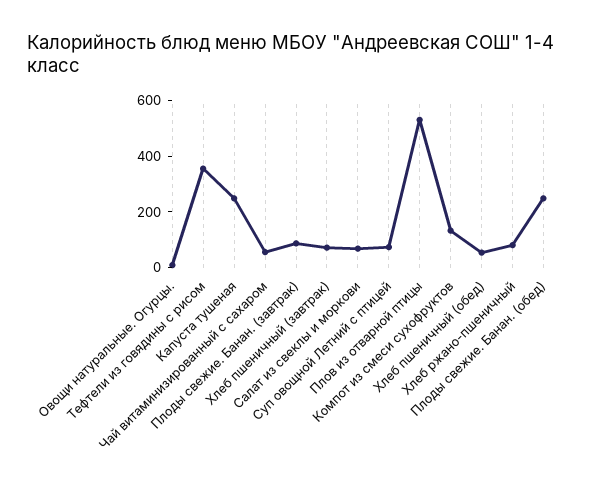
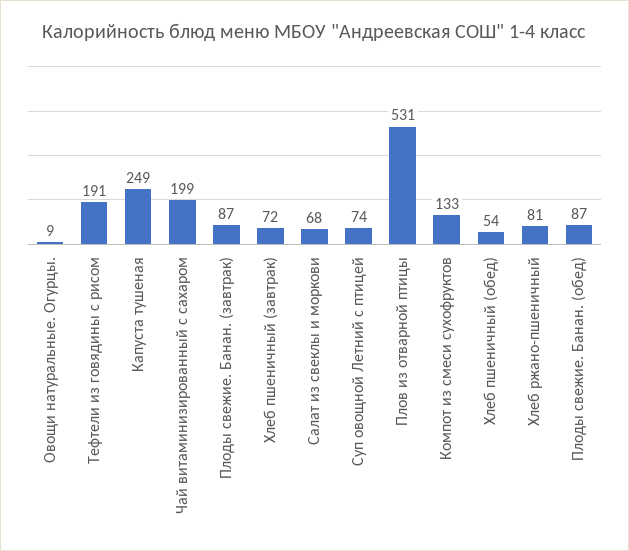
  {
    "Овощи натуральные. Огурцы.": 9,
-   "Тефтели из говядины с рисом": 350,
+   "Тефтели из говядины с рисом": 191,
    "Капуста тушеная": 249,
-   "Чай витаминизированный с сахаром": 50,
+   "Чай витаминизированный с сахаром": 199,
    "Плоды свежие. Банан. (завтрак)": 87,
    "Хлеб пшеничный (завтрак)": 72,
    "Салат из свеклы и моркови": 68,
    "Суп овощной Летний с птицей": 74,
    "Плов из отварной птицы": 531,
    "Компот из смеси сухофруктов": 133,
    "Хлеб пшеничный (обед)": 54,
    "Хлеб ржано-пшеничный": 81,
-   "Плоды свежие. Банан. (обед)": 250
+   "Плоды свежие. Банан. (обед)": 87
  }

